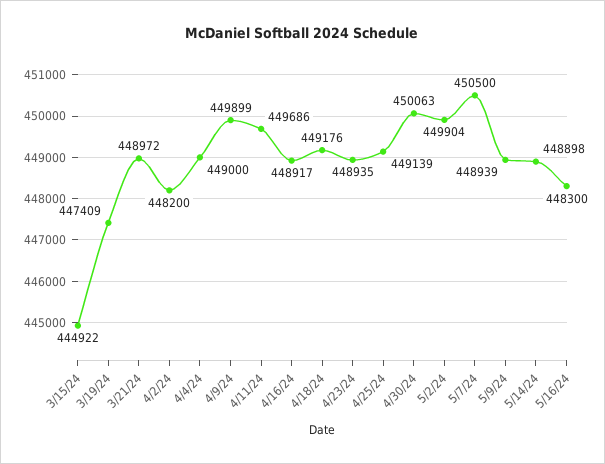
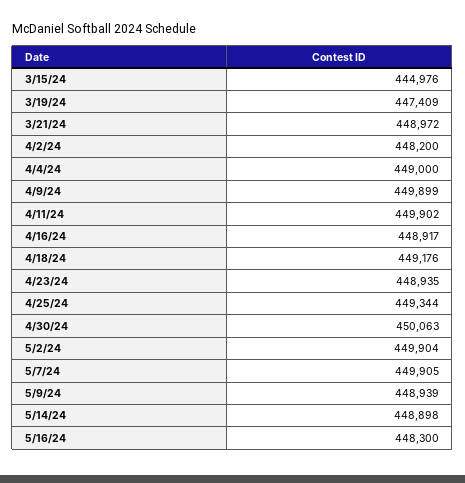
  {
-   "3/15/24": 444922,
+   "3/15/24": 444976,
    "3/19/24": 447409,
    "3/21/24": 448972,
    "4/2/24": 448200,
    "4/4/24": 449000,
    "4/9/24": 449899,
-   "4/11/24": 449686,
+   "4/11/24": 449902,
    "4/16/24": 448917,
    "4/18/24": 449176,
    "4/23/24": 448935,
-   "4/25/24": 449139,
+   "4/25/24": 449344,
    "4/30/24": 450063,
    "5/2/24": 449904,
-   "5/7/24": 450500,
+   "5/7/24": 449905,
    "5/9/24": 448939,
    "5/14/24": 448898,
    "5/16/24": 448300
  }

